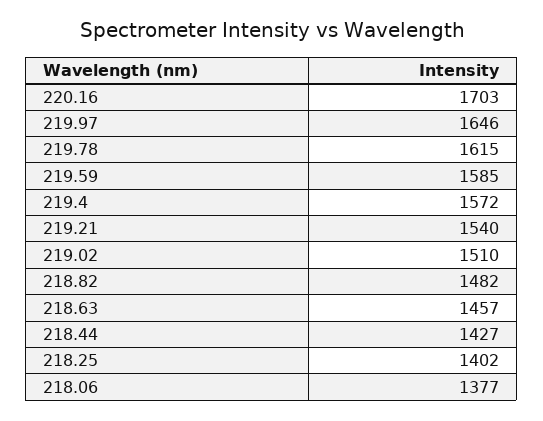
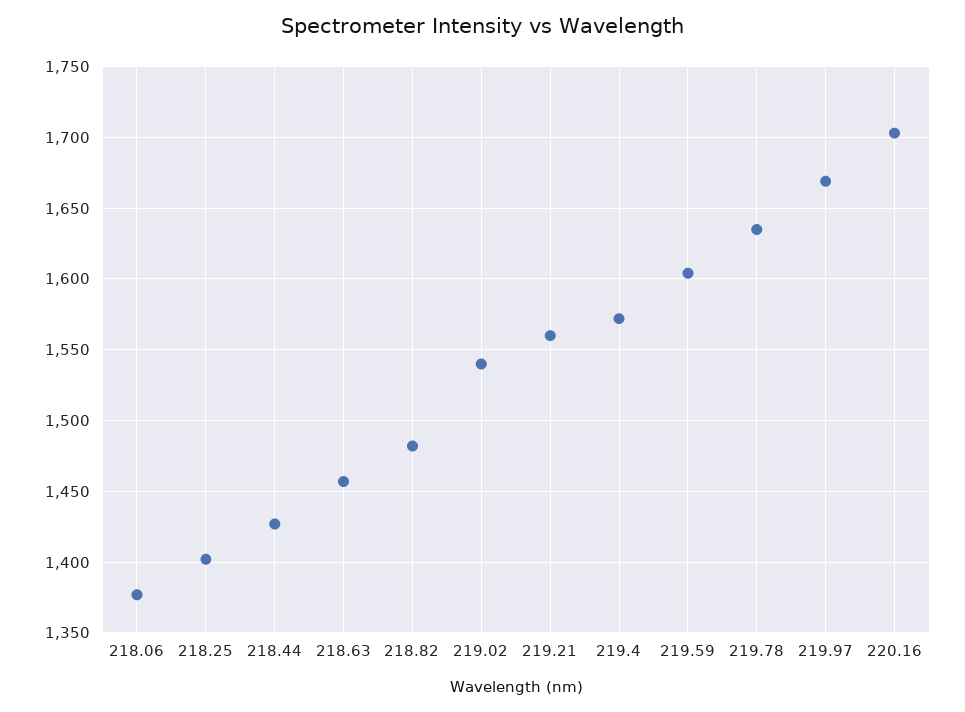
  {
    "220.16": 1703,
-   "219.97": 1646,
+   "219.97": 1670,
-   "219.78": 1615,
+   "219.78": 1635,
-   "219.59": 1585,
+   "219.59": 1605,
    "219.4": 1572,
-   "219.21": 1540,
+   "219.21": 1560,
-   "219.02": 1510,
+   "219.02": 1540,
    "218.82": 1482,
    "218.63": 1457,
    "218.44": 1427,
    "218.25": 1402,
    "218.06": 1377
  }

